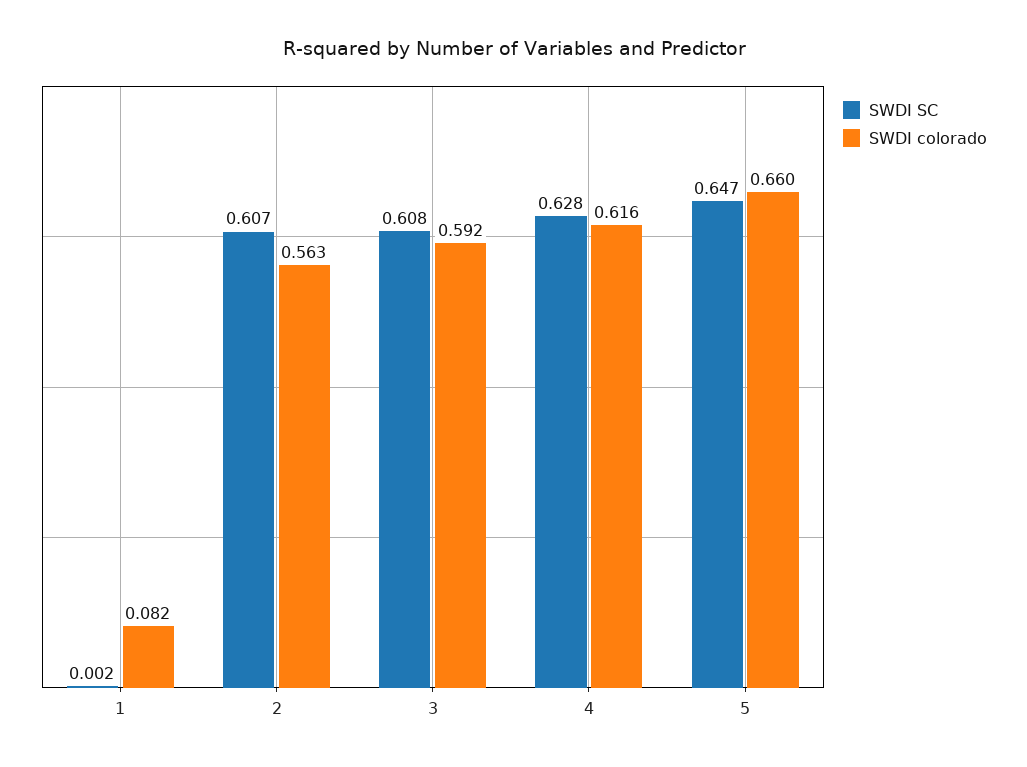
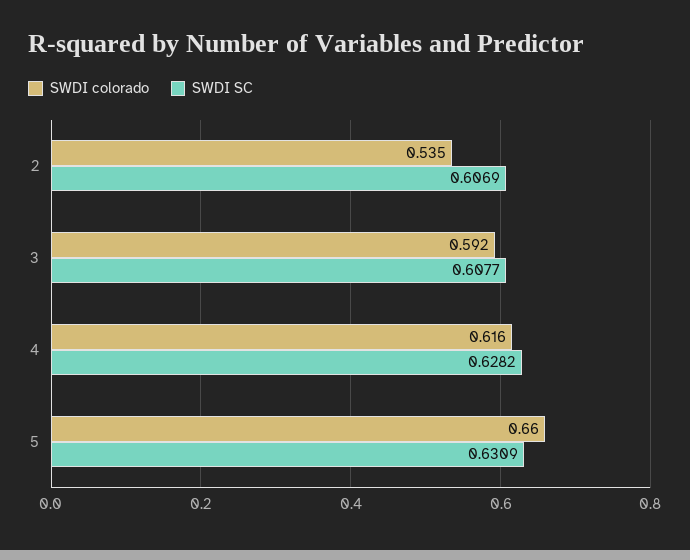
  {
    "SWDI SC": {
-     "1": 0.002,
      "2": 0.6069,
      "3": 0.6077,
      "4": 0.6282,
-     "5": 0.647
+     "5": 0.6309
    },
    "SWDI colorado": {
-     "1": 0.082,
-     "2": 0.563,
+     "2": 0.535,
      "3": 0.592,
      "4": 0.616,
      "5": 0.66
    }
  }

